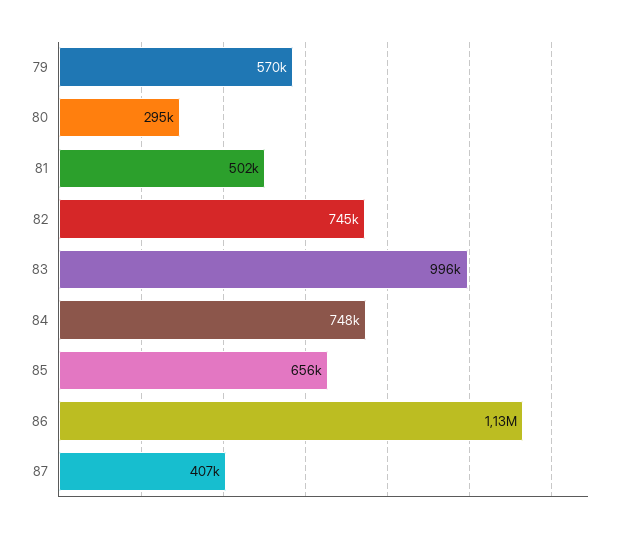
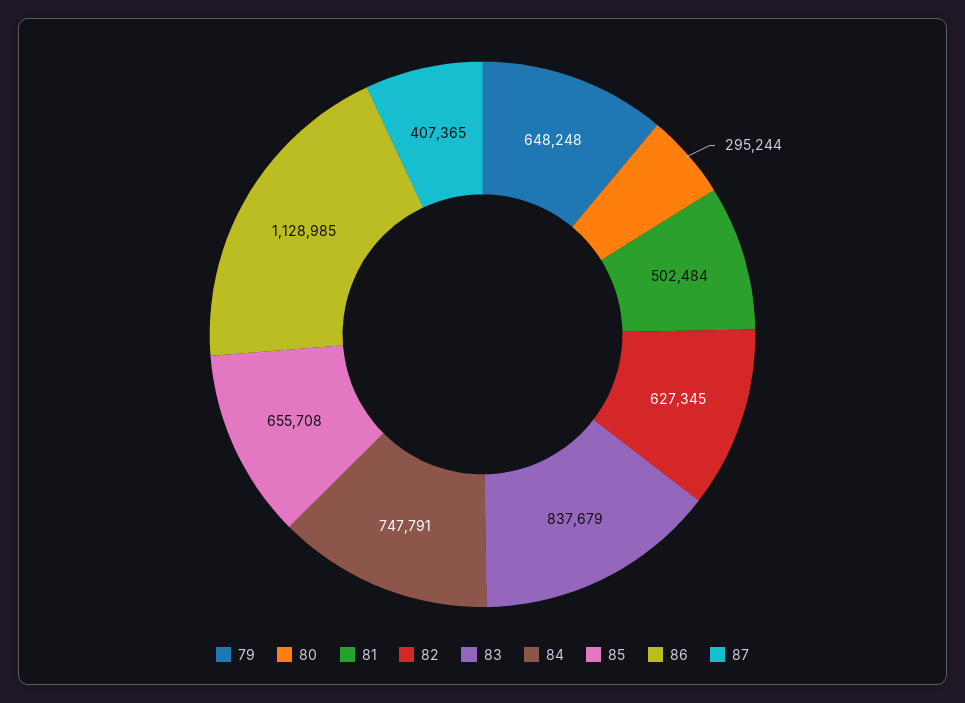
  {
-   "79": 570000,
+   "79": 648248,
    "80": 295244,
    "81": 502484,
-   "82": 745000,
+   "82": 627345,
-   "83": 996000,
+   "83": 837679,
    "84": 747791,
    "85": 655708,
    "86": 1128985,
    "87": 407365
  }

